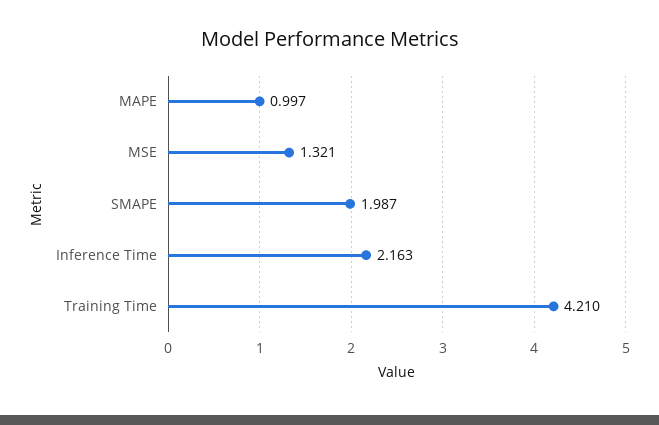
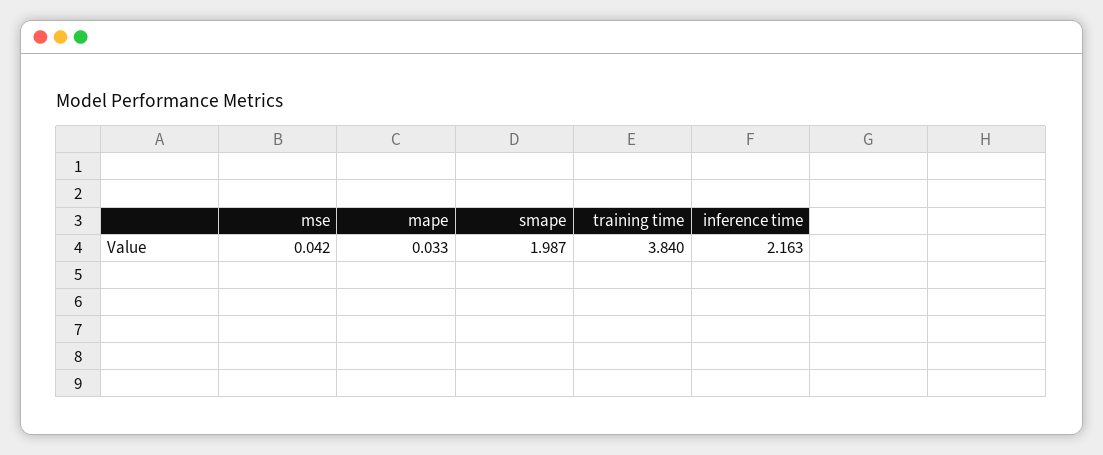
  {
-   "MAPE": 0.997,
+   "MAPE": 0.033,
-   "MSE": 1.321,
+   "MSE": 0.042,
    "SMAPE": 1.987,
    "Inference Time": 2.163,
-   "Training Time": 4.21
+   "Training Time": 3.84
  }

